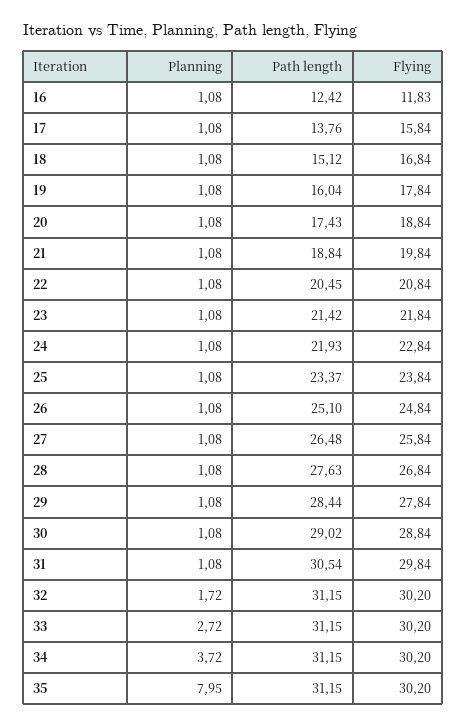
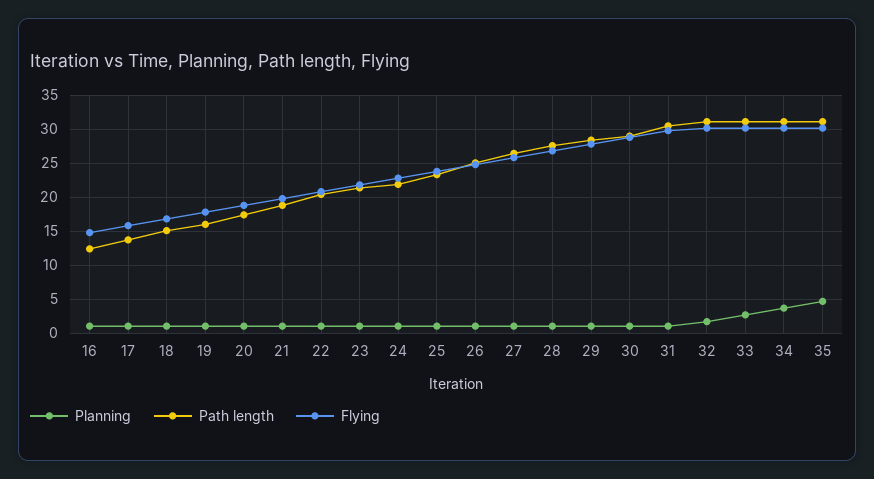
  {
    "Planning": {
      "16": 1.08,
      "17": 1.08,
      "18": 1.08,
      "19": 1.08,
      "20": 1.08,
      "21": 1.08,
      "22": 1.08,
      "23": 1.08,
      "24": 1.08,
      "25": 1.08,
      "26": 1.08,
      "27": 1.08,
      "28": 1.08,
      "29": 1.08,
      "30": 1.08,
      "31": 1.08,
      "32": 1.72,
      "33": 2.72,
      "34": 3.72,
-     "35": 7.95
+     "35": 5
    },
    "Path length": {
      "16": 12.42,
      "17": 13.76,
      "18": 15.12,
      "19": 16.04,
      "20": 17.43,
      "21": 18.84,
      "22": 20.45,
      "23": 21.42,
      "24": 21.93,
      "25": 23.37,
      "26": 25.1,
      "27": 26.48,
      "28": 27.63,
      "29": 28.44,
      "30": 29.02,
      "31": 30.54,
      "32": 31.15,
      "33": 31.15,
      "34": 31.15,
      "35": 31.15
    },
    "Flying": {
-     "16": 11.83,
+     "16": 15,
      "17": 15.84,
      "18": 16.84,
      "19": 17.84,
      "20": 18.84,
      "21": 19.84,
      "22": 20.84,
      "23": 21.84,
      "24": 22.84,
      "25": 23.84,
      "26": 24.84,
      "27": 25.84,
      "28": 26.84,
      "29": 27.84,
      "30": 28.84,
      "31": 29.84,
      "32": 30.2,
      "33": 30.2,
      "34": 30.2,
      "35": 30.2
    }
  }

